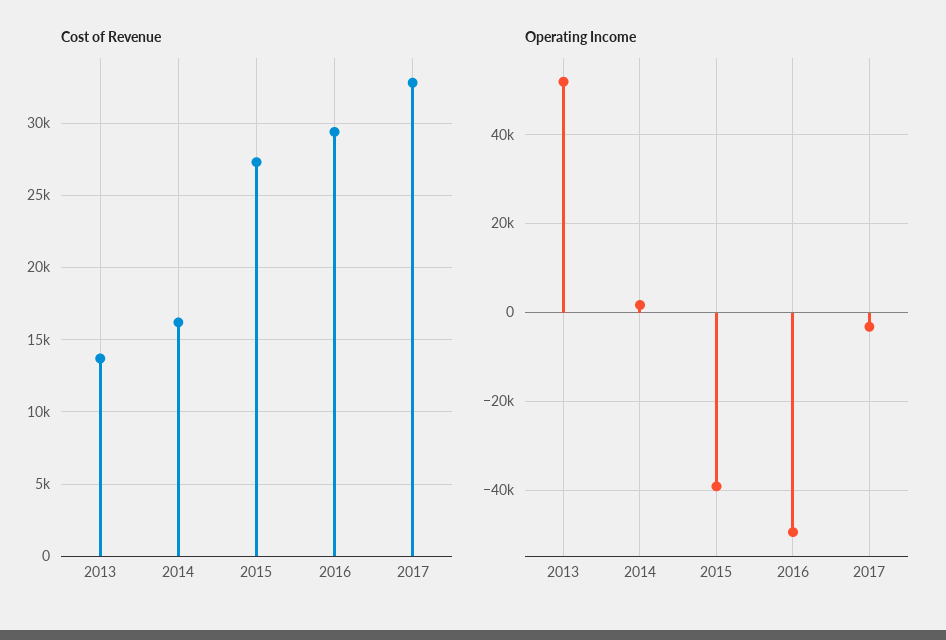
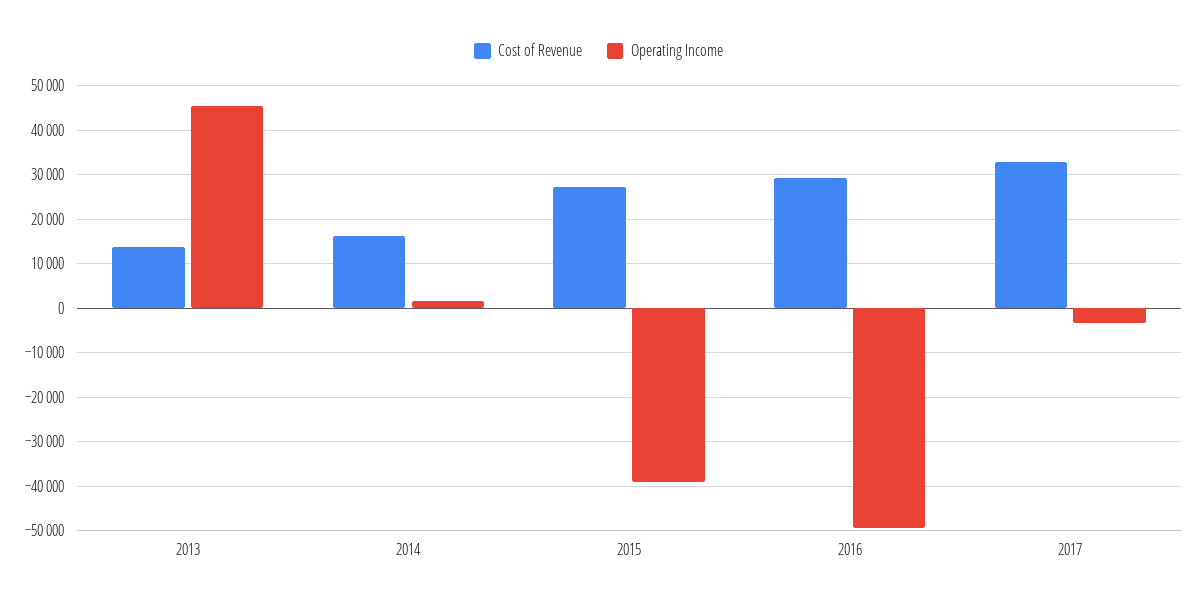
  {
    "Cost of Revenue": {
      "2013": 13500,
      "2014": 16000,
      "2015": 27500,
      "2016": 29500,
      "2017": 33000
    },
    "Operating Income": {
-     "2013": 52000,
+     "2013": 46000,
      "2014": 2000,
      "2015": -40000,
      "2016": -50000,
      "2017": -4000
    }
  }

